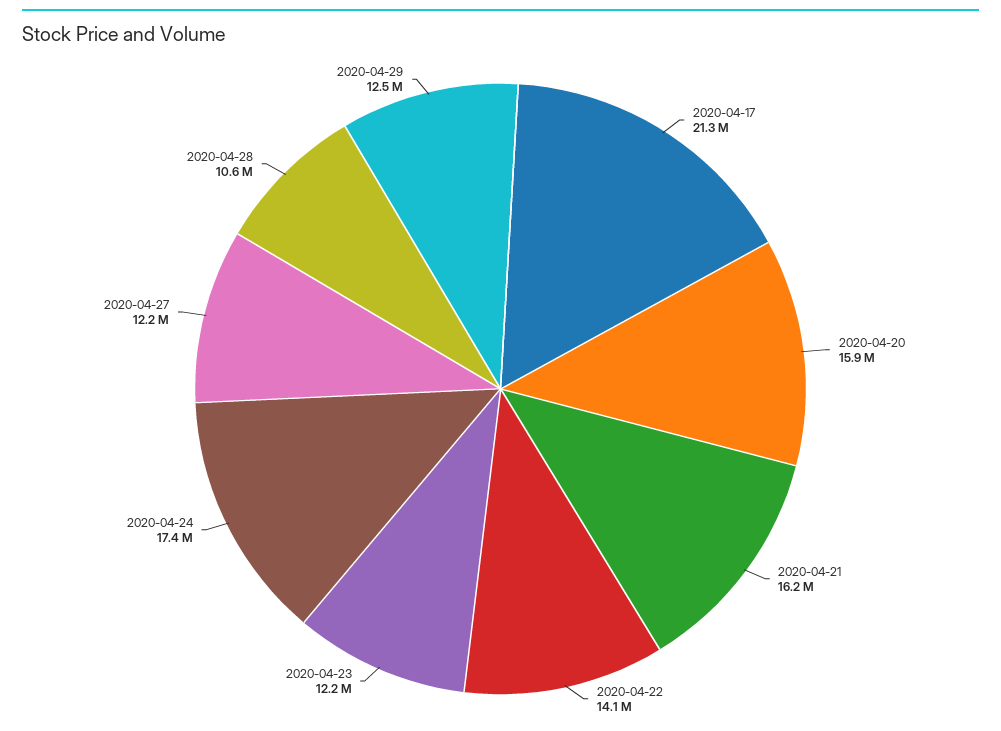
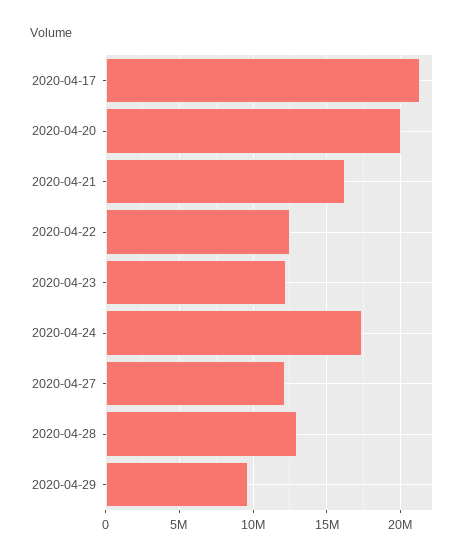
  {
    "2020-04-17": 21300000,
-   "2020-04-20": 15900000,
+   "2020-04-20": 20000000,
    "2020-04-21": 16200000,
-   "2020-04-22": 14100000,
+   "2020-04-22": 12500000,
    "2020-04-23": 12200000,
    "2020-04-24": 17400000,
    "2020-04-27": 12200000,
-   "2020-04-28": 10600000,
+   "2020-04-28": 13000000,
-   "2020-04-29": 12500000
+   "2020-04-29": 9500000
  }

